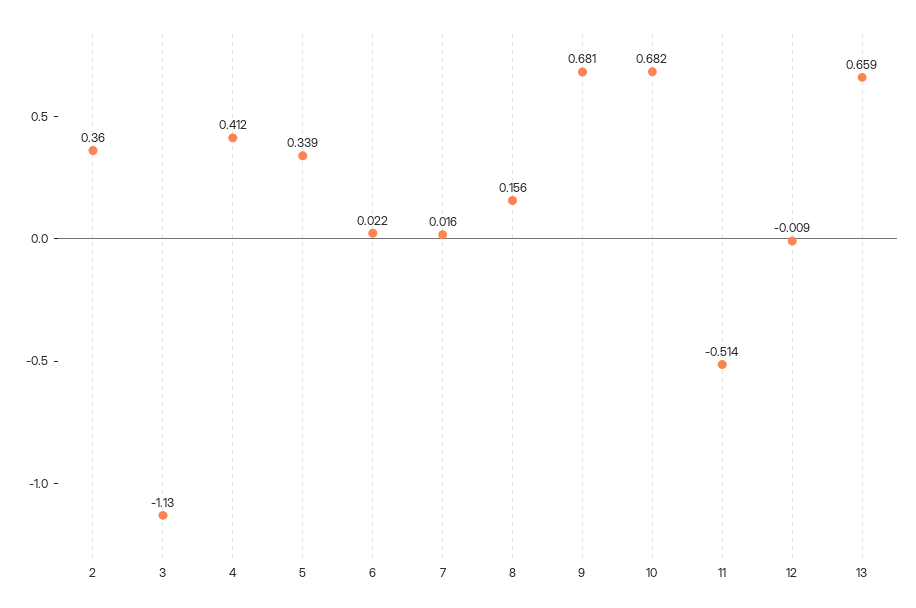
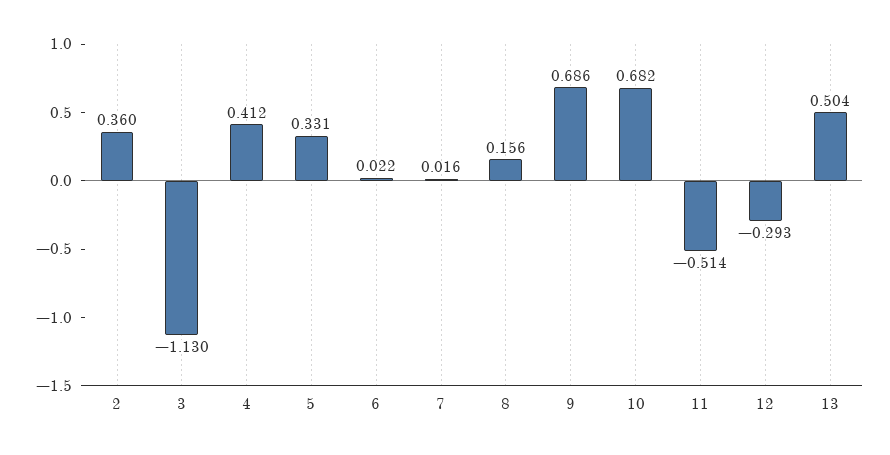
  {
    "2": 0.36,
    "3": -1.13,
    "4": 0.412,
-   "5": 0.339,
+   "5": 0.331,
    "6": 0.022,
    "7": 0.016,
    "8": 0.156,
-   "9": 0.681,
+   "9": 0.686,
    "10": 0.682,
    "11": -0.514,
-   "12": -0.009,
+   "12": -0.293,
-   "13": 0.659
+   "13": 0.504
  }

